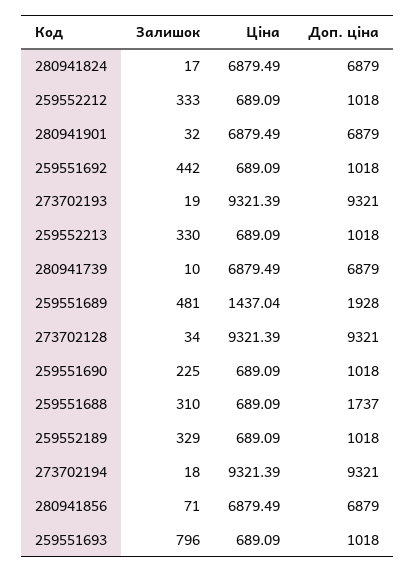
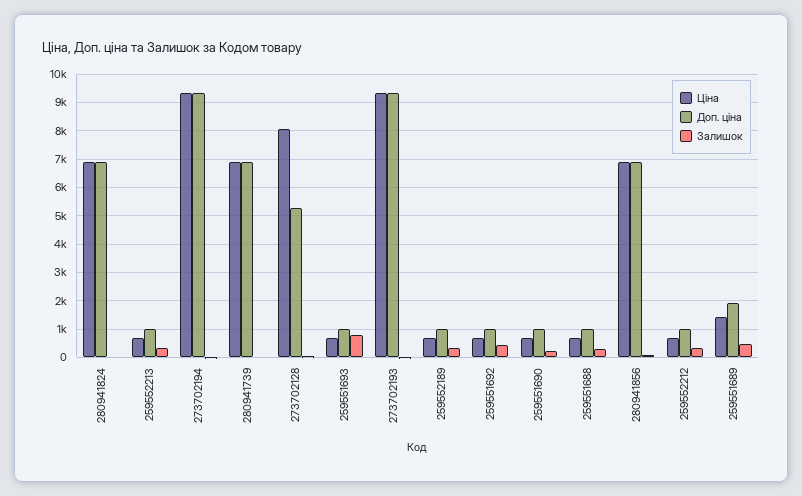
  {
    "Залишок": {
      "280941824": 17,
      "259552212": 333,
-     "280941901": 32,
      "259551692": 442,
      "273702193": 19,
      "259552213": 330,
      "280941739": 10,
      "259551689": 481,
      "273702128": 34,
      "259551690": 225,
      "259551688": 310,
      "259552189": 329,
      "273702194": 18,
      "280941856": 71,
      "259551693": 796
    },
    "Ціна": {
      "280941824": 6879.49,
      "259552212": 689.09,
-     "280941901": 6879.49,
      "259551692": 689.09,
      "273702193": 9321.39,
      "259552213": 689.09,
      "280941739": 6879.49,
      "259551689": 1437.04,
-     "273702128": 9321.39,
+     "273702128": 8000,
      "259551690": 689.09,
      "259551688": 689.09,
      "259552189": 689.09,
      "273702194": 9321.39,
      "280941856": 6879.49,
      "259551693": 689.09
    },
    "Доп. ціна": {
      "280941824": 6879,
      "259552212": 1018,
-     "280941901": 6879,
      "259551692": 1018,
      "273702193": 9321,
      "259552213": 1018,
      "280941739": 6879,
      "259551689": 1928,
-     "273702128": 9321,
+     "273702128": 5250,
      "259551690": 1018,
-     "259551688": 1737,
+     "259551688": 1000,
      "259552189": 1018,
      "273702194": 9321,
      "280941856": 6879,
      "259551693": 1018
    }
  }

